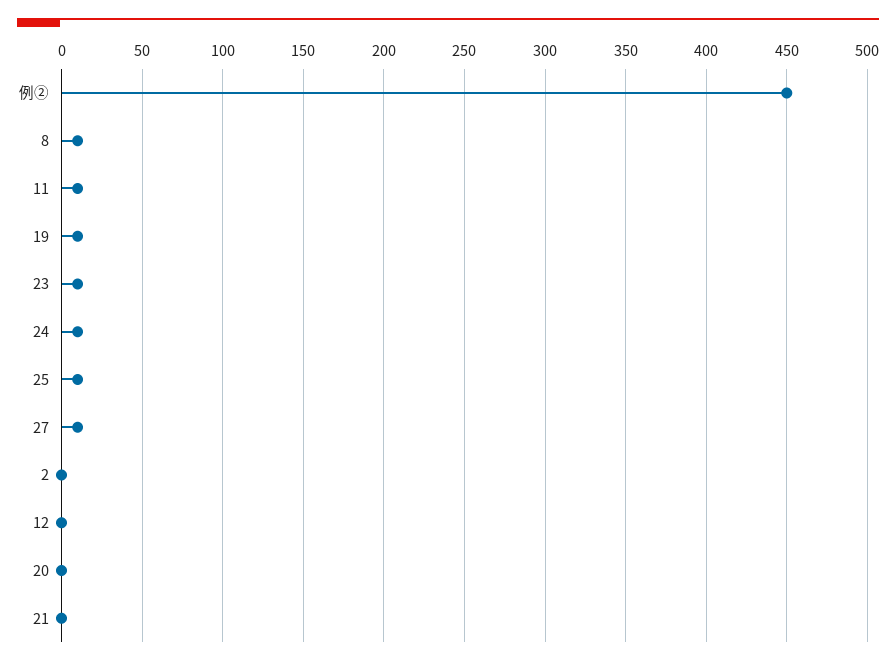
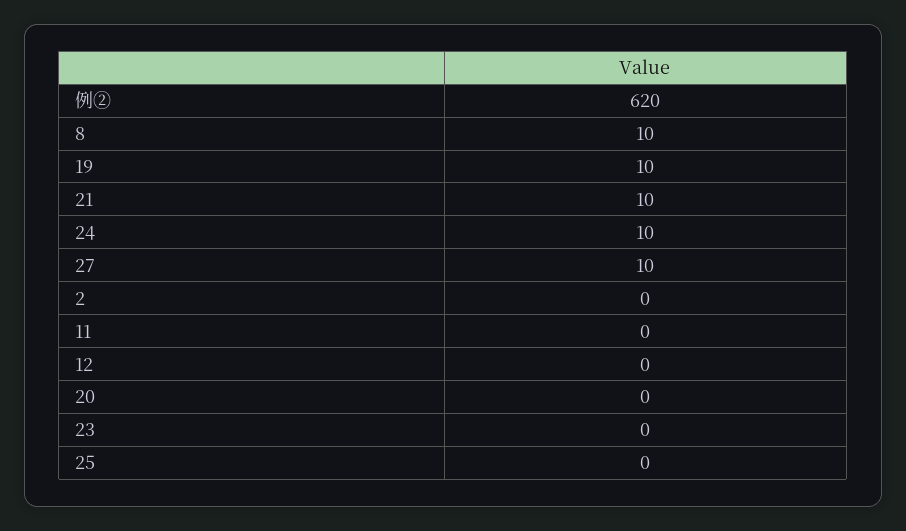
  {
-   "例②": 450,
+   "例②": 620,
    "8": 10,
-   "11": 10,
+   "11": 0,
    "19": 10,
-   "23": 10,
+   "23": 0,
    "24": 10,
-   "25": 10,
+   "25": 0,
    "27": 10,
    "2": 0,
    "12": 0,
    "20": 0,
-   "21": 0
+   "21": 10
  }

